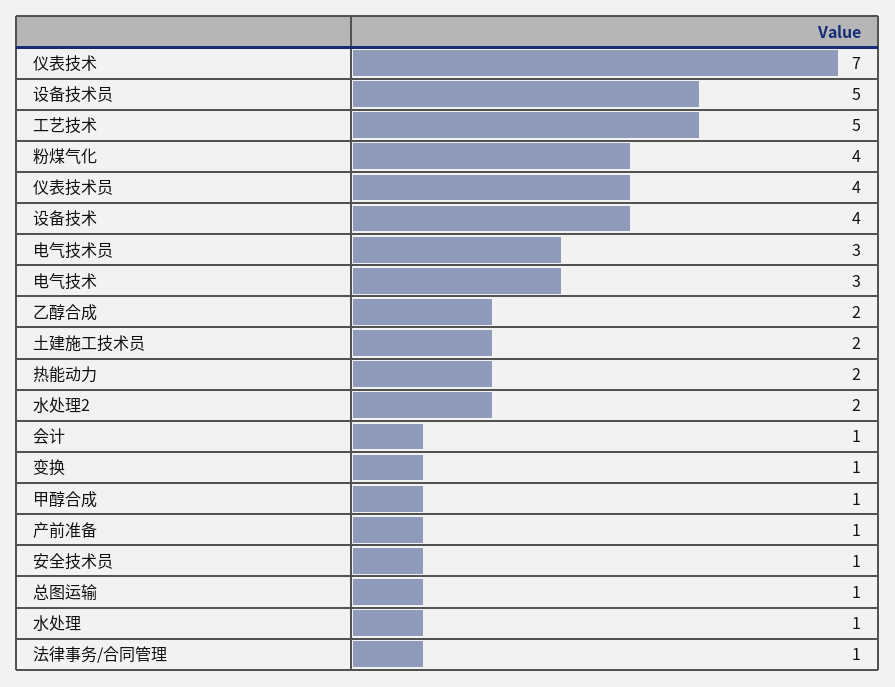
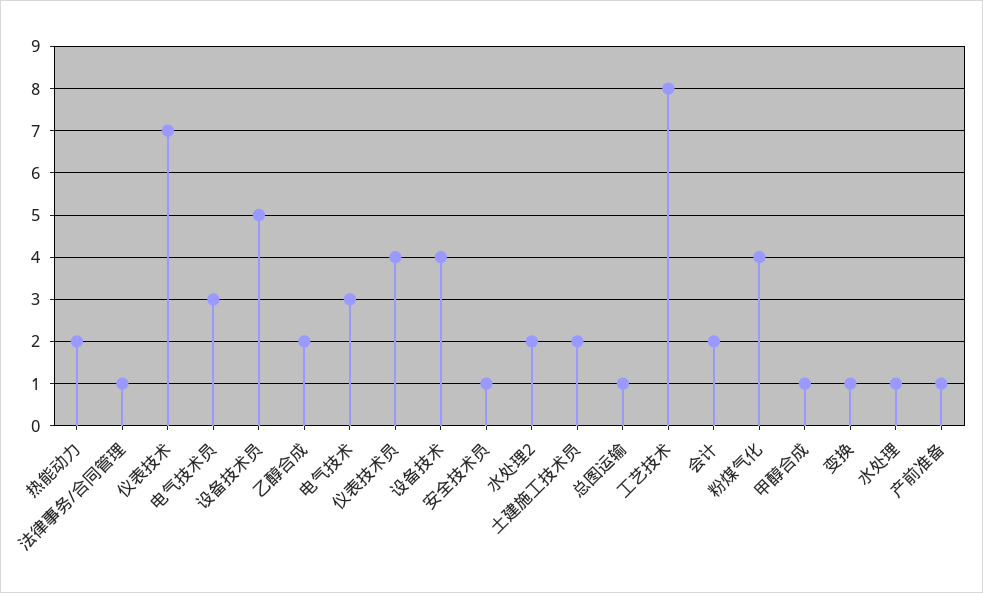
  {
    "仪表技术": 7,
    "设备技术员": 5,
-   "工艺技术": 5,
+   "工艺技术": 8,
    "粉煤气化": 4,
    "仪表技术员": 4,
    "设备技术": 4,
    "电气技术员": 3,
    "电气技术": 3,
    "乙醇合成": 2,
    "土建施工技术员": 2,
    "热能动力": 2,
    "水处理2": 2,
-   "会计": 1,
+   "会计": 2,
    "变换": 1,
    "甲醇合成": 1,
    "产前准备": 1,
    "安全技术员": 1,
    "总图运输": 1,
    "水处理": 1,
    "法律事务/合同管理": 1
  }

